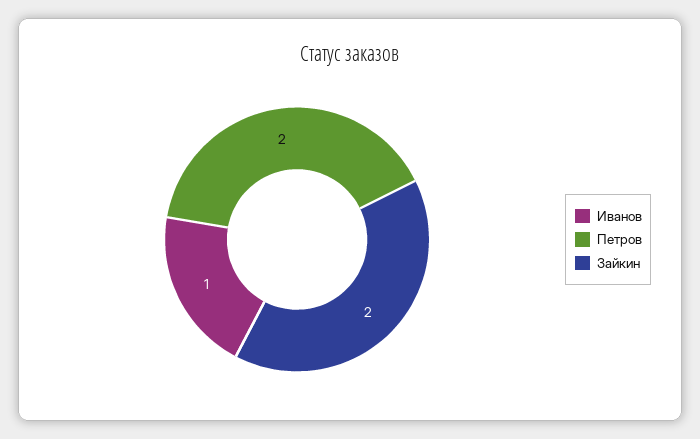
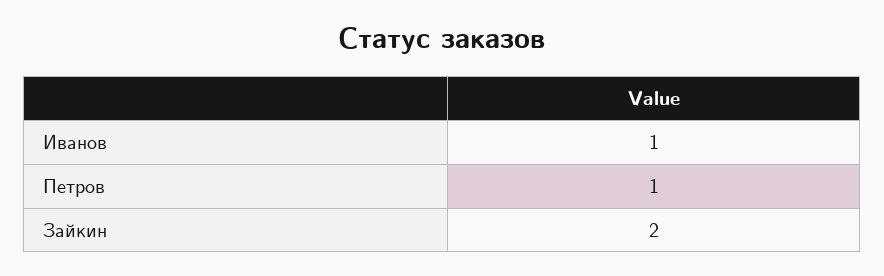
  {
    "Иванов": 1,
-   "Петров": 2,
+   "Петров": 1,
    "Зайкин": 2
  }

